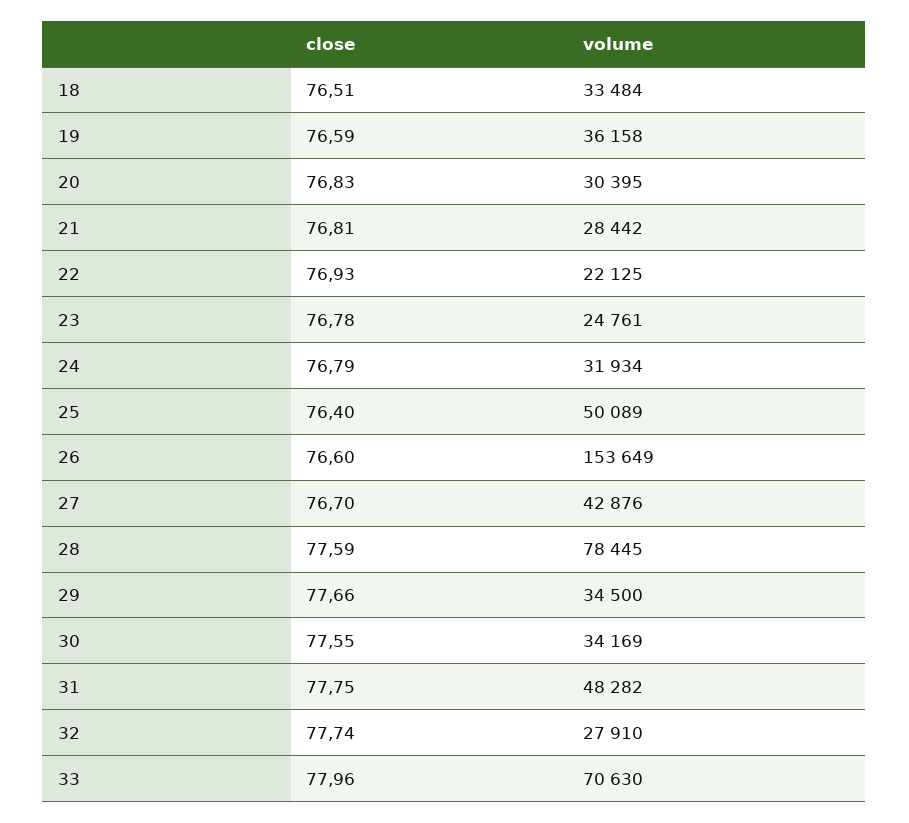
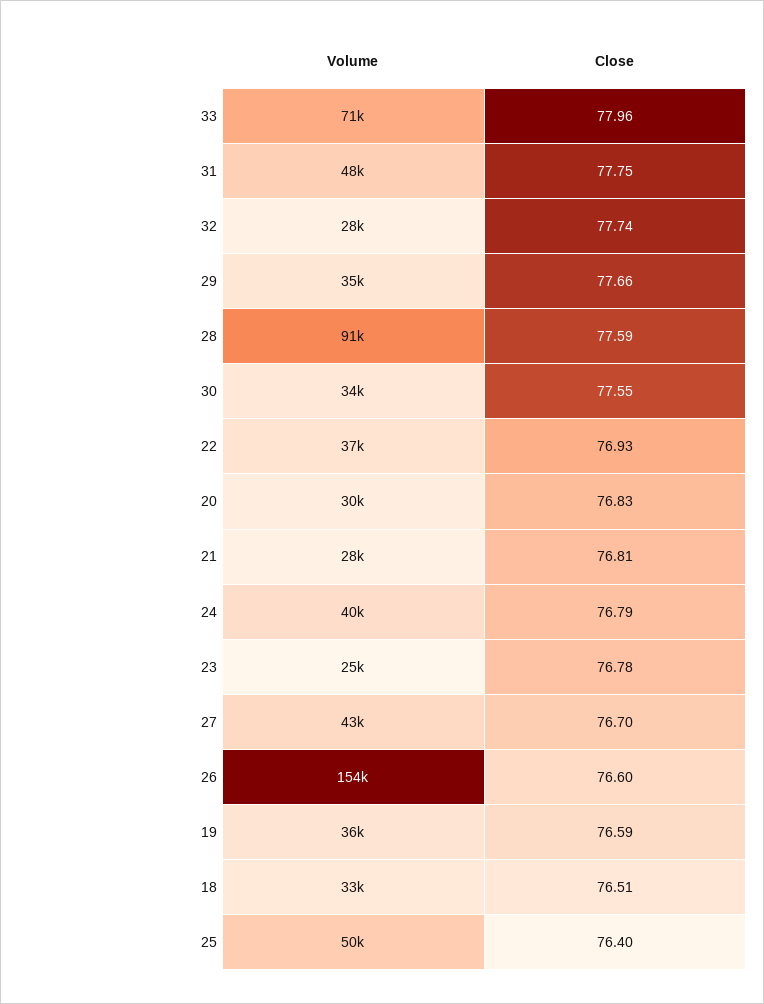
  {
    "close": {
      "18": 76.51,
      "19": 76.59,
      "20": 76.83,
      "21": 76.81,
      "22": 76.93,
      "23": 76.78,
      "24": 76.79,
      "25": 76.4,
      "26": 76.6,
      "27": 76.7,
      "28": 77.59,
      "29": 77.66,
      "30": 77.55,
      "31": 77.75,
      "32": 77.74,
      "33": 77.96
    },
    "volume": {
      "18": 33484,
      "19": 36158,
      "20": 30395,
      "21": 28442,
-     "22": 22125,
+     "22": 37000,
      "23": 24761,
-     "24": 31934,
+     "24": 40000,
      "25": 50089,
      "26": 153649,
      "27": 42876,
-     "28": 78445,
+     "28": 91000,
      "29": 34500,
      "30": 34169,
      "31": 48282,
      "32": 27910,
      "33": 70630
    }
  }

